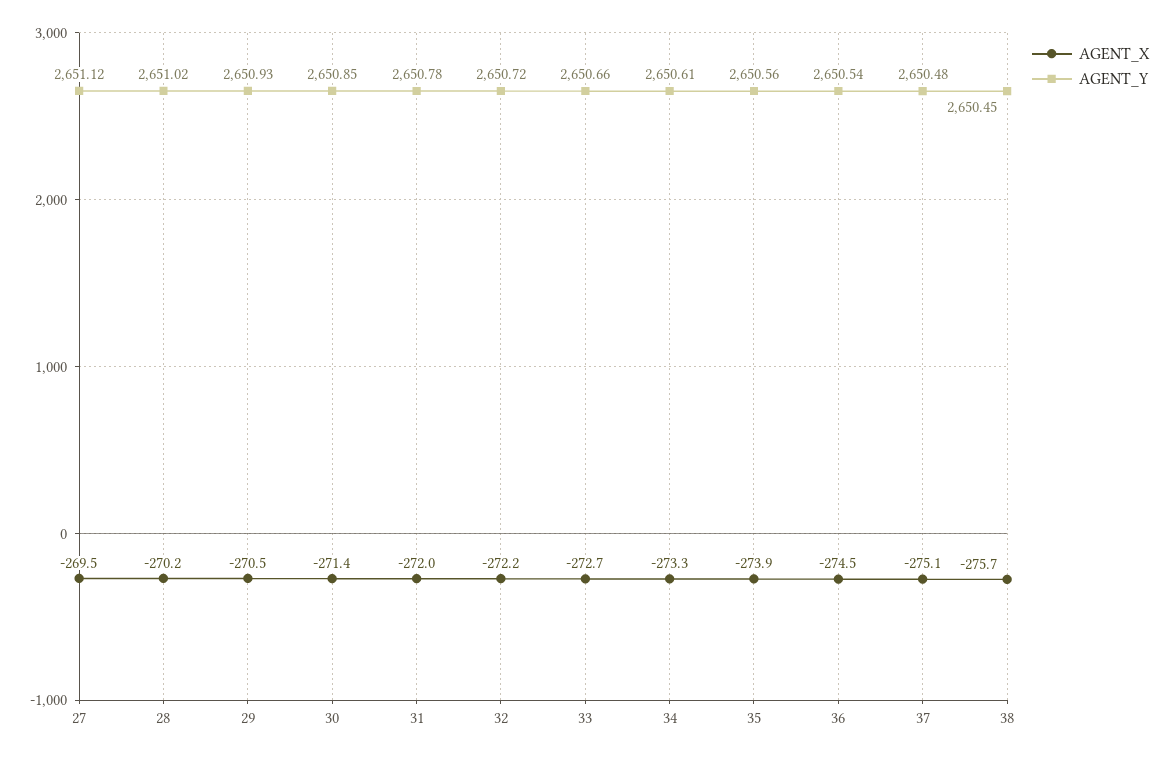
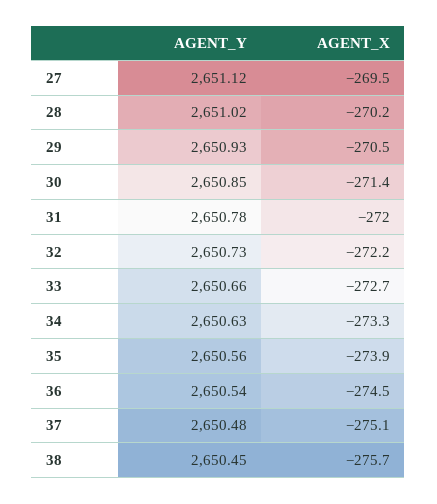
  {
    "AGENT_X": {
      "27": -269.5,
      "28": -270.2,
      "29": -270.5,
      "30": -271.4,
      "31": -272,
      "32": -272.2,
      "33": -272.7,
      "34": -273.3,
      "35": -273.9,
      "36": -274.5,
      "37": -275.1,
      "38": -275.7
    },
    "AGENT_Y": {
      "27": 2651.12,
      "28": 2651.02,
      "29": 2650.93,
      "30": 2650.85,
      "31": 2650.78,
-     "32": 2650.72,
+     "32": 2650.73,
      "33": 2650.66,
-     "34": 2650.61,
+     "34": 2650.63,
      "35": 2650.56,
      "36": 2650.54,
      "37": 2650.48,
      "38": 2650.45
    }
  }

